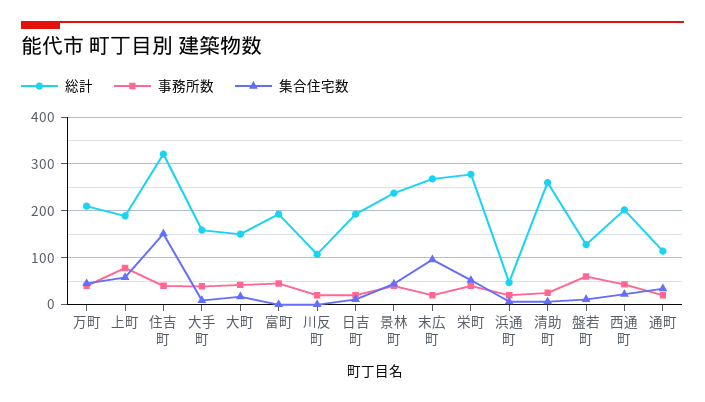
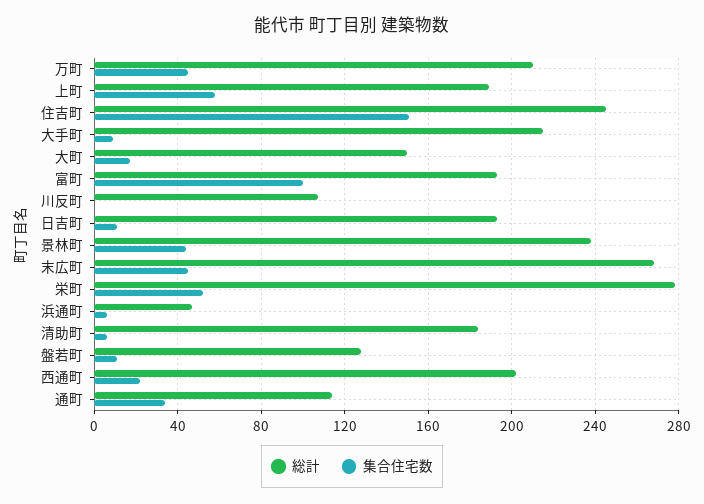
  {
    "総計": {
      "万町": 210,
      "上町": 190,
-     "住吉町": 320,
+     "住吉町": 245,
-     "大手町": 160,
+     "大手町": 215,
      "大町": 150,
      "富町": 195,
      "川反町": 105,
      "日吉町": 195,
      "景林町": 240,
      "末広町": 270,
      "栄町": 280,
      "浜通町": 45,
-     "清助町": 260,
+     "清助町": 185,
      "盤若町": 130,
      "西通町": 200,
      "通町": 115
    },
-   "事務所数": {
-     "万町": 40,
-     "上町": 80,
-     "住吉町": 40,
-     "大手町": 40,
-     "大町": 40,
-     "富町": 40,
-     "川反町": 20,
-     "日吉町": 20,
-     "景林町": 40,
-     "末広町": 20,
-     "栄町": 40,
-     "浜通町": 20,
-     "清助町": 20,
-     "盤若町": 60,
-     "西通町": 40,
-     "通町": 20
-   },
    "集合住宅数": {
      "万町": 45,
      "上町": 60,
      "住吉町": 150,
      "大手町": 10,
      "大町": 15,
-     "富町": 0,
+     "富町": 100,
      "川反町": 0,
      "日吉町": 10,
      "景林町": 45,
-     "末広町": 100,
+     "末広町": 45,
      "栄町": 50,
      "浜通町": 5,
      "清助町": 5,
      "盤若町": 10,
      "西通町": 20,
      "通町": 35
    }
  }

